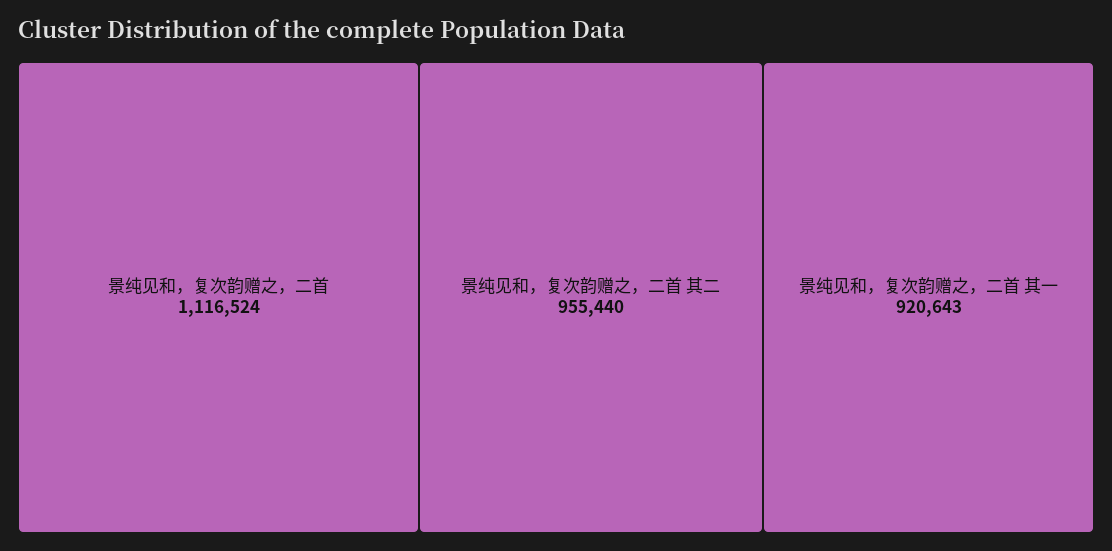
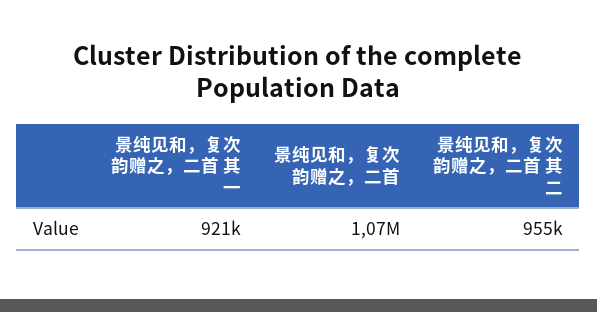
  {
-   "景纯见和，复次韵赠之，二首": 1116524,
+   "景纯见和，复次韵赠之，二首": 1070000,
    "景纯见和，复次韵赠之，二首 其二": 955440,
    "景纯见和，复次韵赠之，二首 其一": 920643
  }

